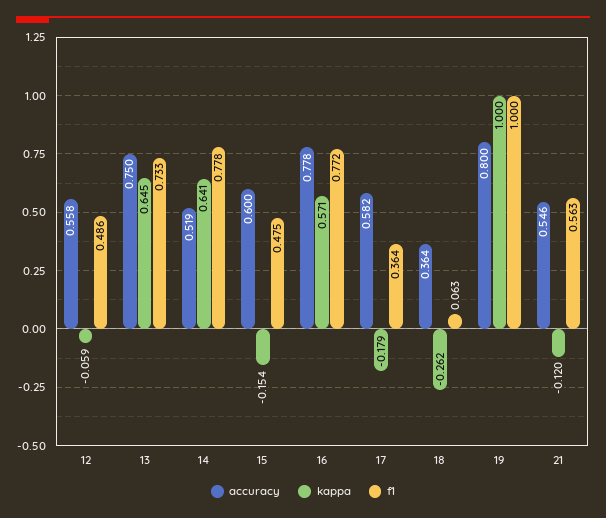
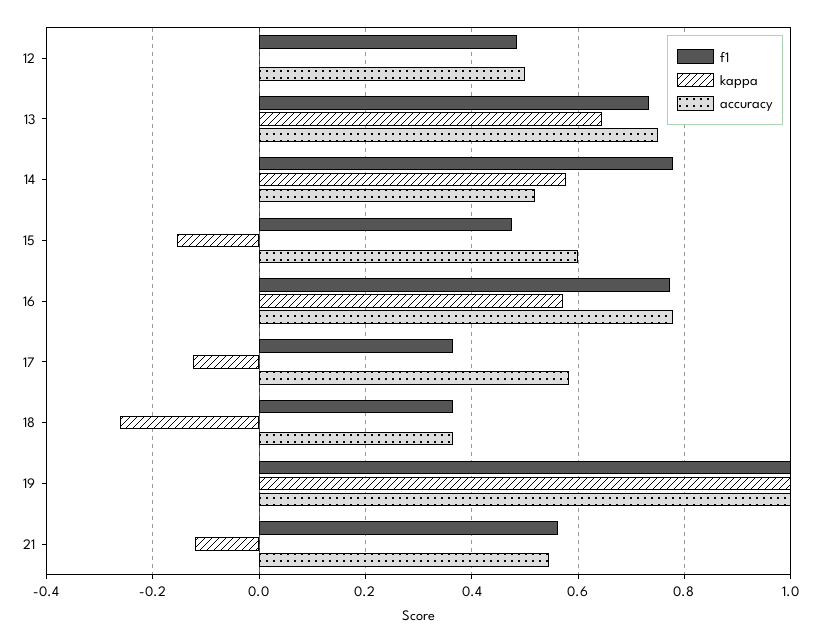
  {
    "accuracy": {
-     "12": 0.558,
+     "12": 0.5,
      "13": 0.75,
      "14": 0.519,
      "15": 0.6,
      "16": 0.778,
      "17": 0.582,
      "18": 0.364,
-     "19": 0.8,
+     "19": 1,
      "21": 0.546
    },
    "kappa": {
-     "12": -0.059,
+     "12": 0,
      "13": 0.645,
-     "14": 0.641,
+     "14": 0.58,
      "15": -0.154,
      "16": 0.571,
-     "17": -0.179,
+     "17": -0.12,
      "18": -0.262,
      "19": 1,
      "21": -0.12
    },
    "f1": {
      "12": 0.486,
      "13": 0.733,
      "14": 0.778,
      "15": 0.475,
      "16": 0.772,
      "17": 0.364,
-     "18": 0.063,
+     "18": 0.36,
      "19": 1,
      "21": 0.563
    }
  }

